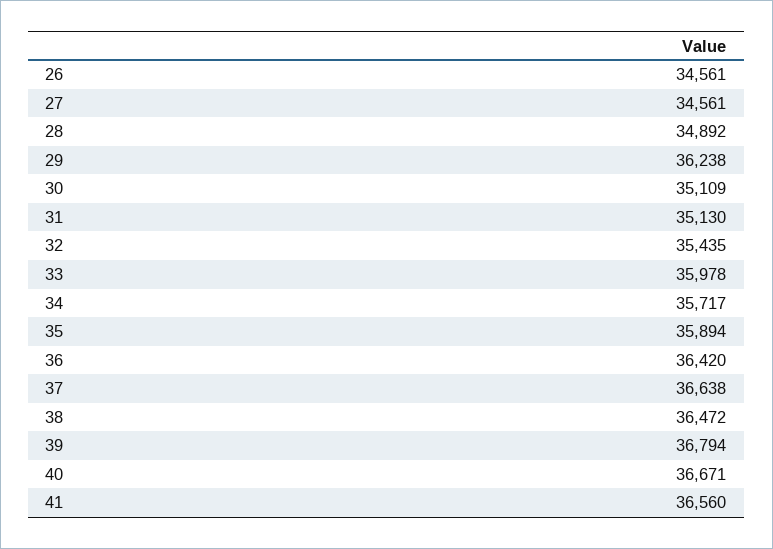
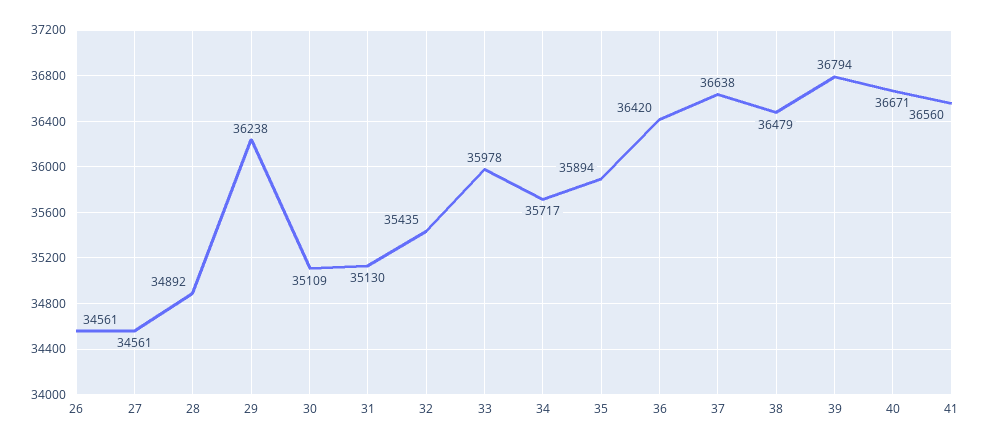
  {
    "26": 34561,
    "27": 34561,
    "28": 34892,
    "29": 36238,
    "30": 35109,
    "31": 35130,
    "32": 35435,
    "33": 35978,
    "34": 35717,
    "35": 35894,
    "36": 36420,
    "37": 36638,
-   "38": 36472,
+   "38": 36479,
    "39": 36794,
    "40": 36671,
    "41": 36560
  }

